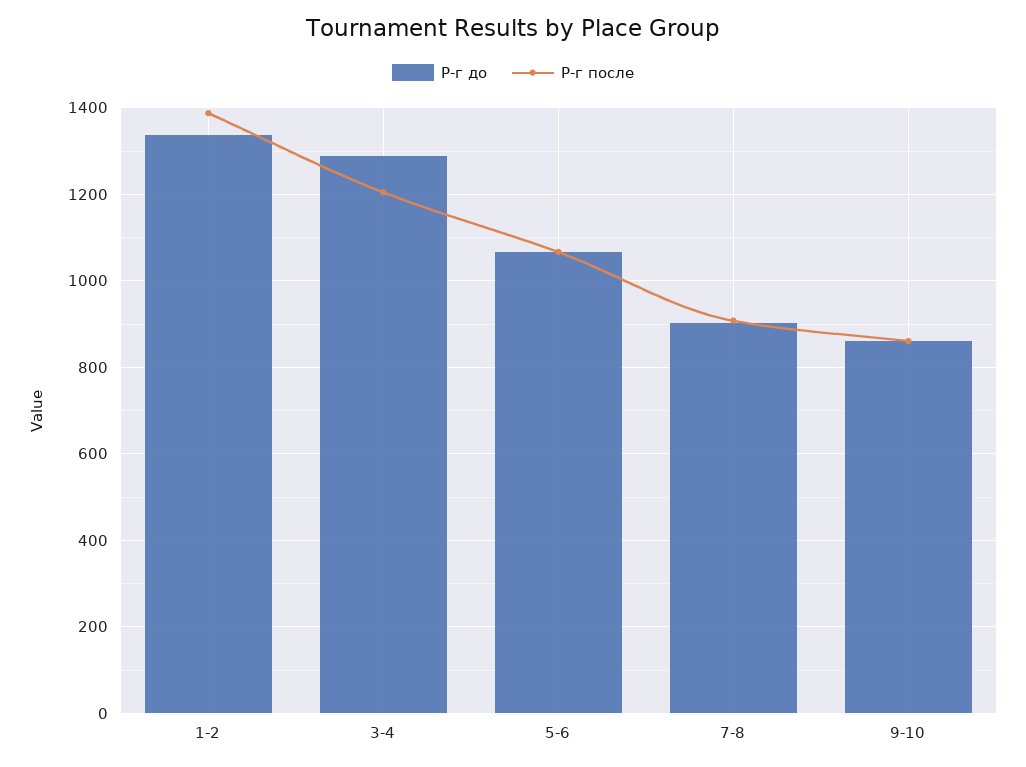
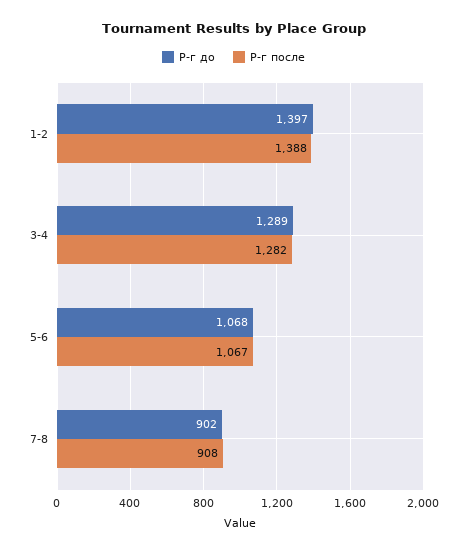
  {
    "Р-г до": {
-     "1-2": 1340,
+     "1-2": 1397,
      "3-4": 1289,
      "5-6": 1068,
-     "7-8": 902,
+     "7-8": 902
-     "9-10": 860
    },
    "Р-г после": {
      "1-2": 1388,
-     "3-4": 1200,
+     "3-4": 1282,
      "5-6": 1067,
-     "7-8": 908,
+     "7-8": 908
-     "9-10": 860
    }
  }

